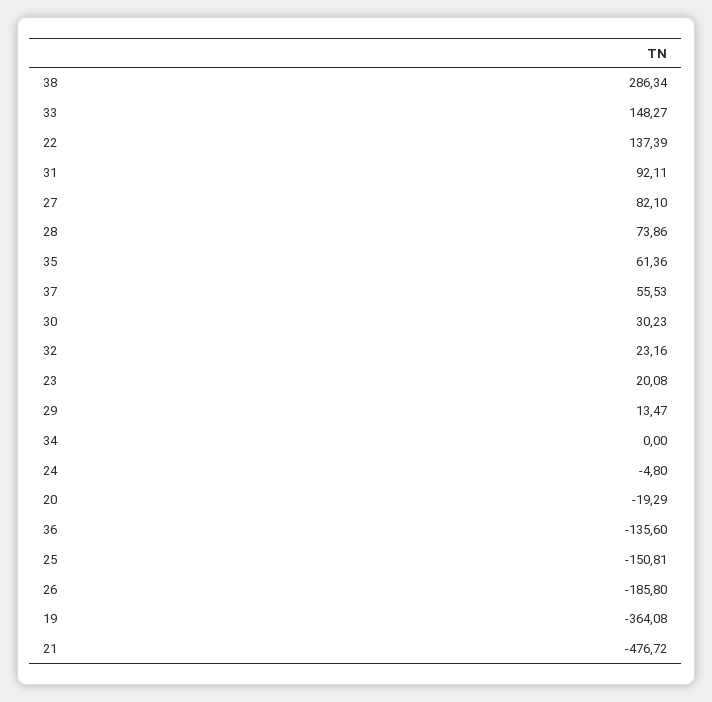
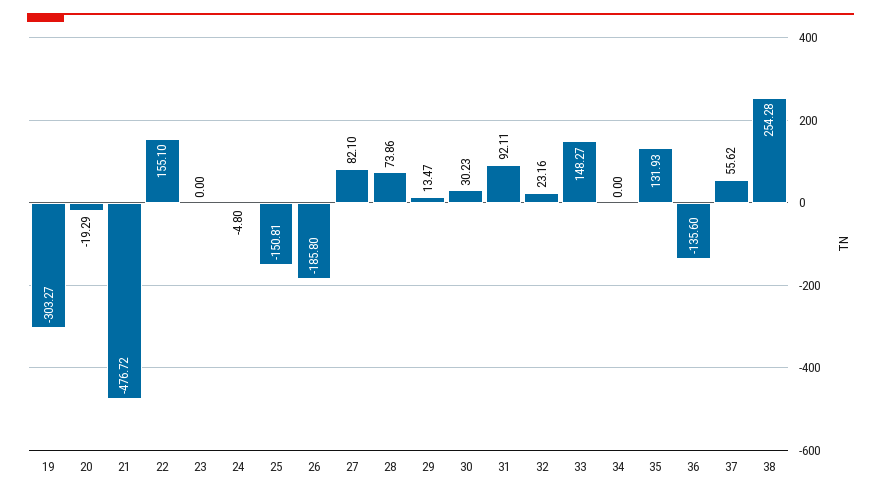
  {
-   "38": 286.34,
+   "38": 254.28,
    "33": 148.27,
-   "22": 137.39,
+   "22": 155.1,
    "31": 92.11,
    "27": 82.1,
    "28": 73.86,
-   "35": 61.36,
+   "35": 131.93,
-   "37": 55.53,
+   "37": 55.62,
    "30": 30.23,
    "32": 23.16,
-   "23": 20.08,
+   "23": 0,
    "29": 13.47,
    "34": 0,
    "24": -4.8,
    "20": -19.29,
    "36": -135.6,
    "25": -150.81,
    "26": -185.8,
-   "19": -364.08,
+   "19": -303.27,
    "21": -476.72
  }

